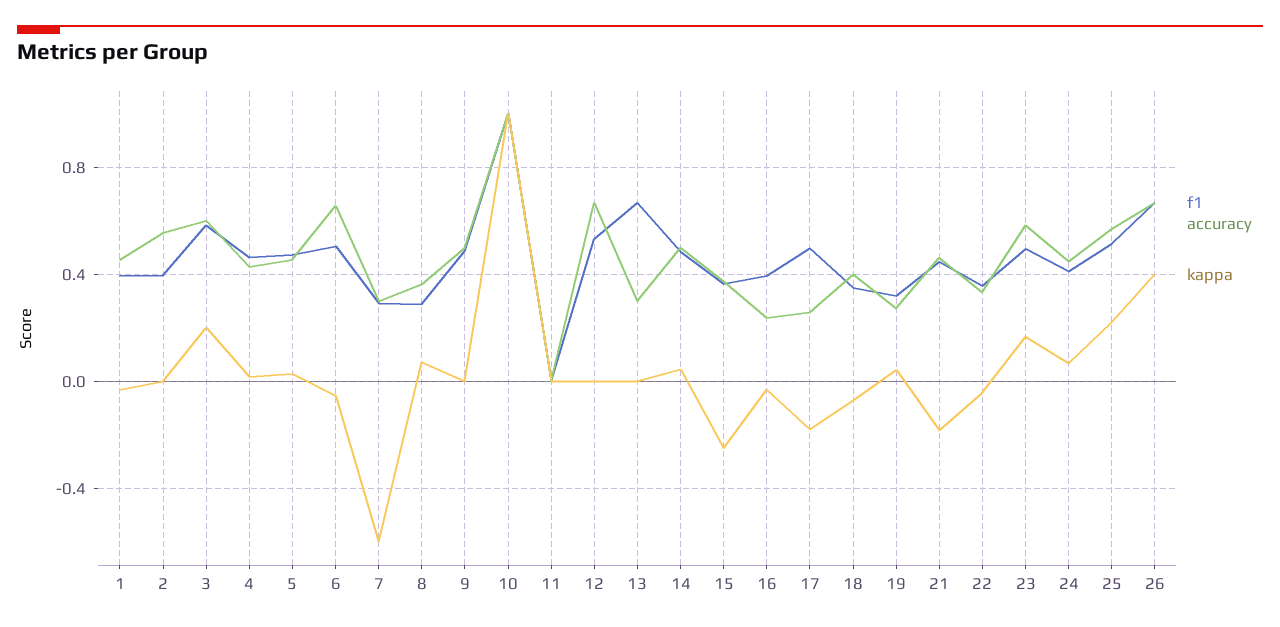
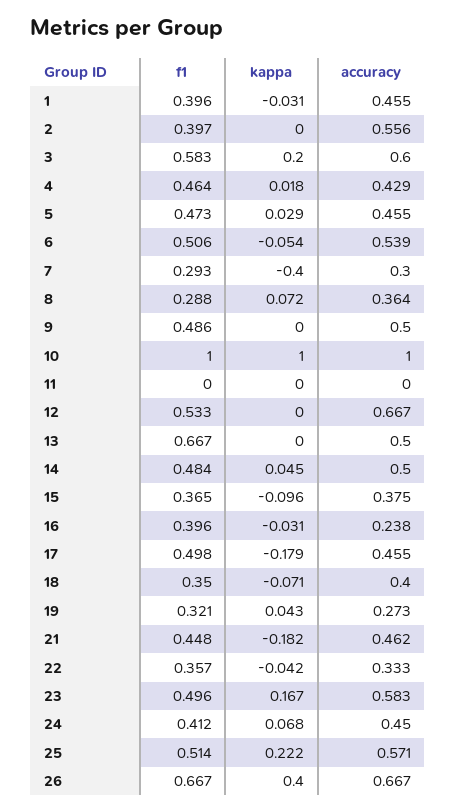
  {
    "f1": {
      "1": 0.396,
      "2": 0.397,
      "3": 0.583,
      "4": 0.464,
      "5": 0.473,
      "6": 0.506,
      "7": 0.293,
      "8": 0.288,
      "9": 0.486,
      "10": 1,
      "11": 0,
      "12": 0.533,
      "13": 0.667,
      "14": 0.484,
      "15": 0.365,
      "16": 0.396,
      "17": 0.498,
      "18": 0.35,
      "19": 0.321,
      "21": 0.448,
      "22": 0.357,
      "23": 0.496,
      "24": 0.412,
      "25": 0.514,
      "26": 0.667
    },
    "accuracy": {
      "1": 0.455,
      "2": 0.556,
      "3": 0.6,
      "4": 0.429,
      "5": 0.455,
-     "6": 0.65,
+     "6": 0.539,
      "7": 0.3,
      "8": 0.364,
      "9": 0.5,
      "10": 1,
      "11": 0,
      "12": 0.667,
-     "13": 0.3,
+     "13": 0.5,
      "14": 0.5,
      "15": 0.375,
      "16": 0.238,
-     "17": 0.25,
+     "17": 0.455,
      "18": 0.4,
      "19": 0.273,
      "21": 0.462,
      "22": 0.333,
      "23": 0.583,
      "24": 0.45,
      "25": 0.571,
      "26": 0.667
    },
    "kappa": {
      "1": -0.031,
      "2": 0,
      "3": 0.2,
      "4": 0.018,
      "5": 0.029,
      "6": -0.054,
-     "7": -0.6,
+     "7": -0.4,
      "8": 0.072,
      "9": 0,
      "10": 1,
      "11": 0,
      "12": 0,
      "13": 0,
      "14": 0.045,
-     "15": -0.25,
+     "15": -0.096,
      "16": -0.031,
      "17": -0.179,
      "18": -0.071,
      "19": 0.043,
      "21": -0.182,
      "22": -0.042,
      "23": 0.167,
      "24": 0.068,
      "25": 0.222,
      "26": 0.4
    }
  }

